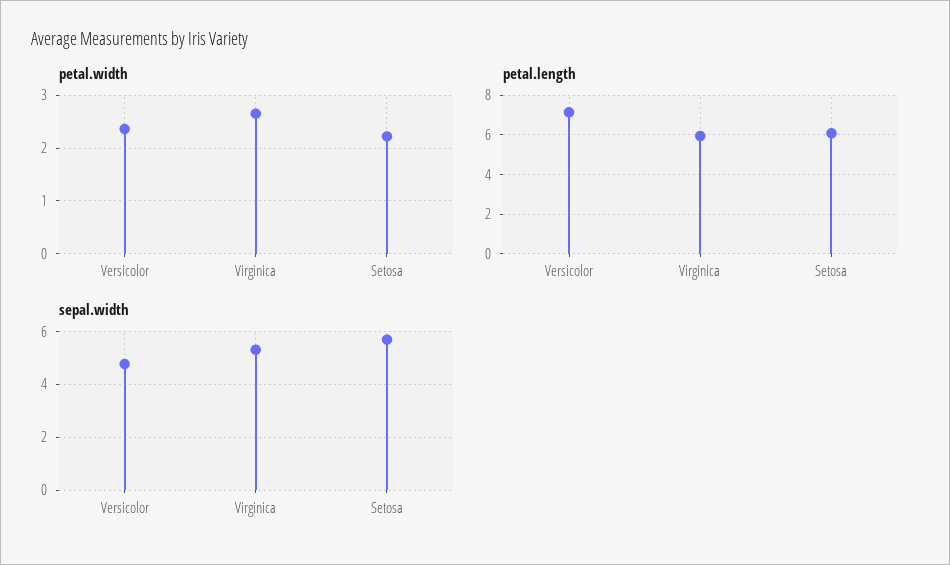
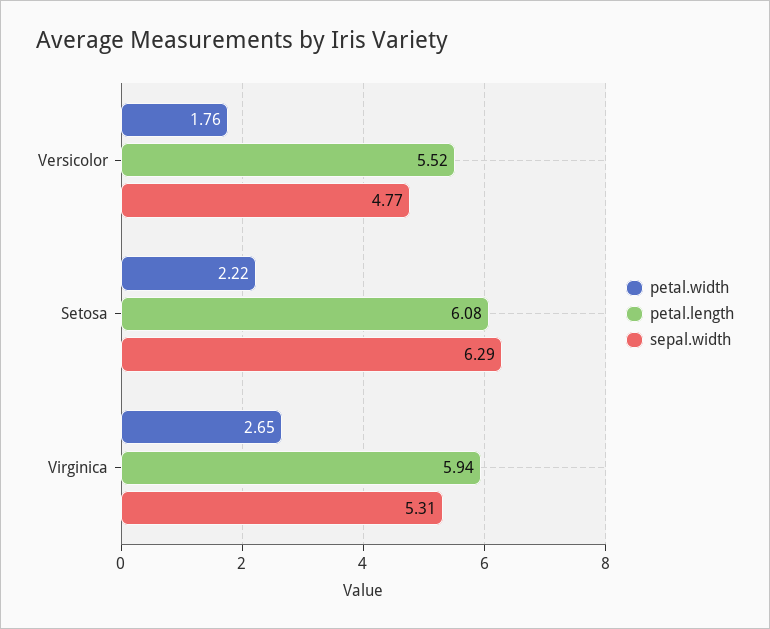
  {
    "petal.width": {
-     "Versicolor": 2.4,
+     "Versicolor": 1.76,
      "Virginica": 2.65,
      "Setosa": 2.22
    },
    "petal.length": {
-     "Versicolor": 7,
+     "Versicolor": 5.52,
      "Virginica": 5.94,
      "Setosa": 6.08
    },
    "sepal.width": {
      "Versicolor": 4.77,
      "Virginica": 5.31,
-     "Setosa": 5.75
+     "Setosa": 6.29
    }
  }

